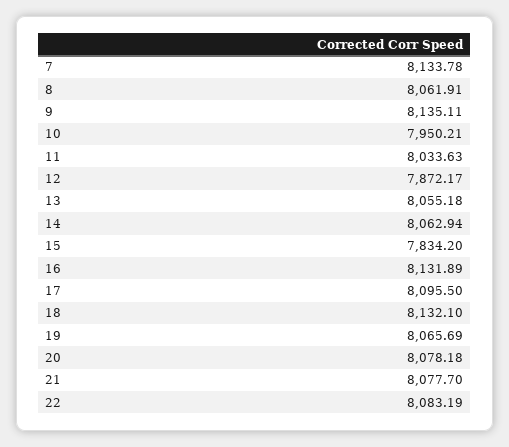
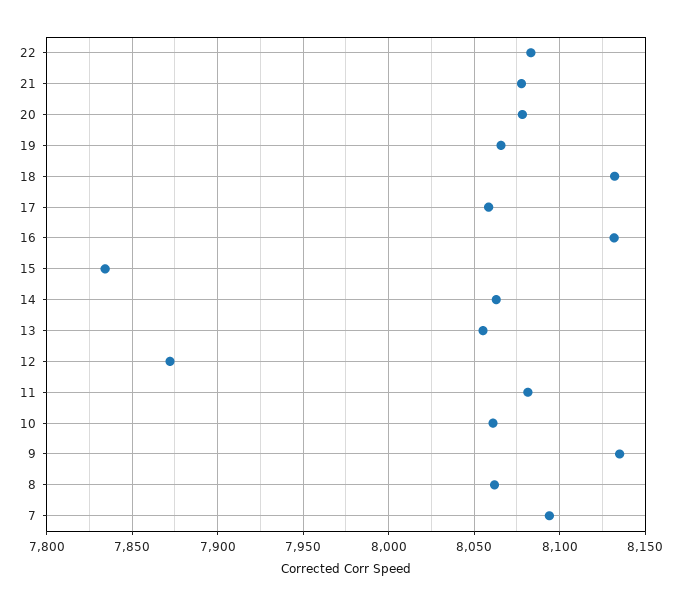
  {
-   "7": 8133.78,
+   "7": 8095,
    "8": 8061.91,
    "9": 8135.11,
-   "10": 7950.21,
+   "10": 8060,
-   "11": 8033.63,
+   "11": 8080,
    "12": 7872.17,
    "13": 8055.18,
    "14": 8062.94,
    "15": 7834.2,
    "16": 8131.89,
-   "17": 8095.5,
+   "17": 8060,
    "18": 8132.1,
    "19": 8065.69,
    "20": 8078.18,
    "21": 8077.7,
    "22": 8083.19
  }

